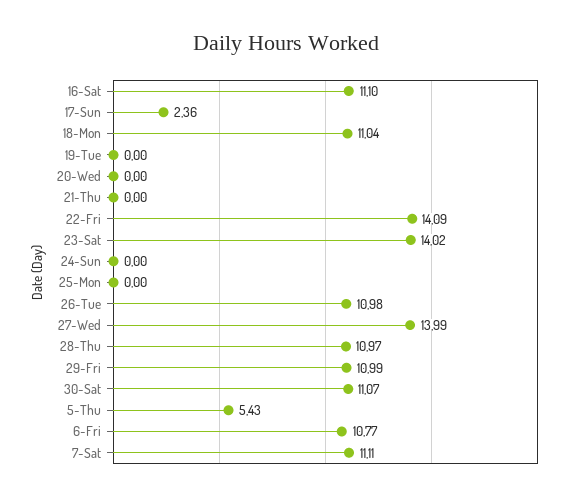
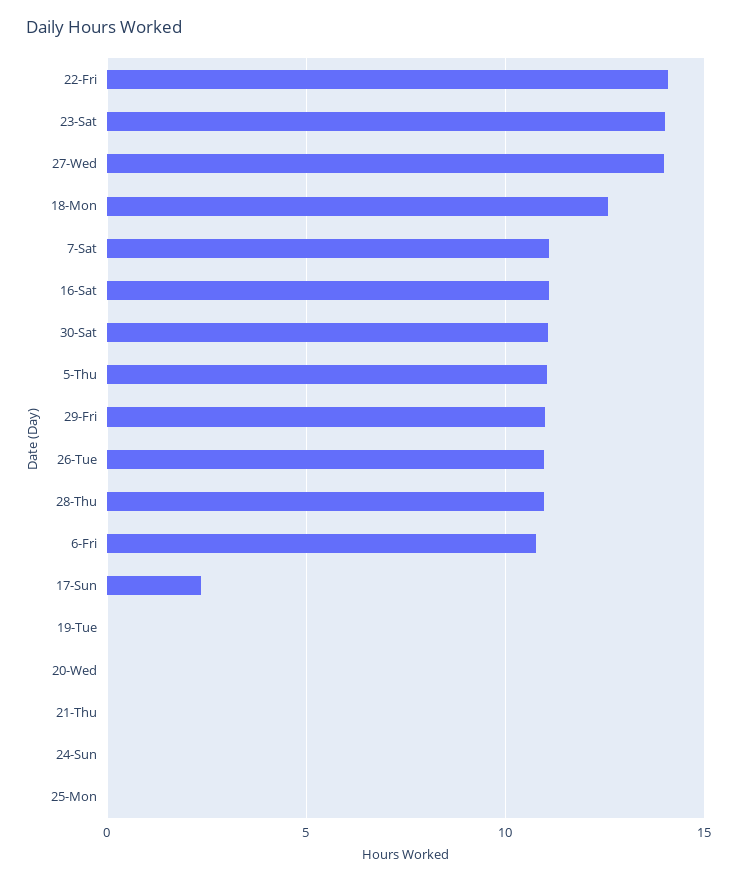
  {
    "16-Sat": 11.1,
    "17-Sun": 2.36,
-   "18-Mon": 11.04,
+   "18-Mon": 12.5,
    "19-Tue": 0,
    "20-Wed": 0,
    "21-Thu": 0,
    "22-Fri": 14.09,
    "23-Sat": 14.02,
    "24-Sun": 0,
    "25-Mon": 0,
    "26-Tue": 10.98,
    "27-Wed": 13.99,
    "28-Thu": 10.97,
    "29-Fri": 10.99,
    "30-Sat": 11.07,
-   "5-Thu": 5.43,
+   "5-Thu": 11,
    "6-Fri": 10.77,
    "7-Sat": 11.11
  }

